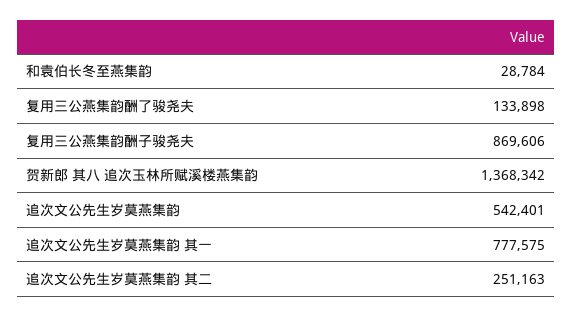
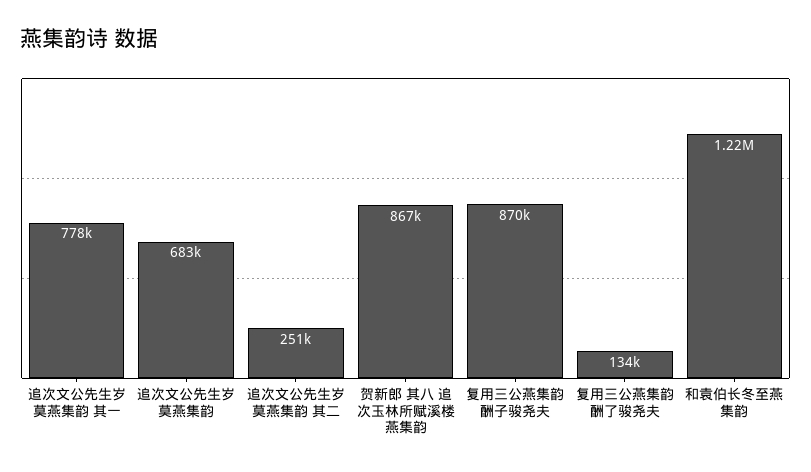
  {
-   "和袁伯长冬至燕集韵": 28784,
+   "和袁伯长冬至燕集韵": 1220000,
    "复用三公燕集韵酬了骏尧夫": 133898,
    "复用三公燕集韵酬子骏尧夫": 869606,
-   "贺新郎 其八 追次玉林所赋溪楼燕集韵": 1368342,
+   "贺新郎 其八 追次玉林所赋溪楼燕集韵": 867000,
-   "追次文公先生岁莫燕集韵": 542401,
+   "追次文公先生岁莫燕集韵": 683000,
    "追次文公先生岁莫燕集韵 其一": 777575,
    "追次文公先生岁莫燕集韵 其二": 251163
  }

